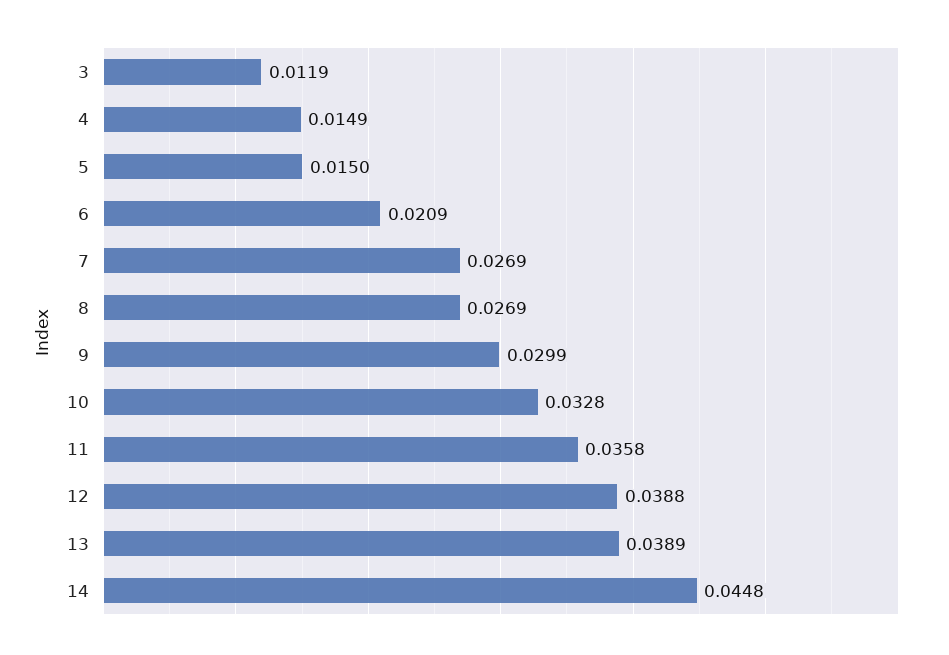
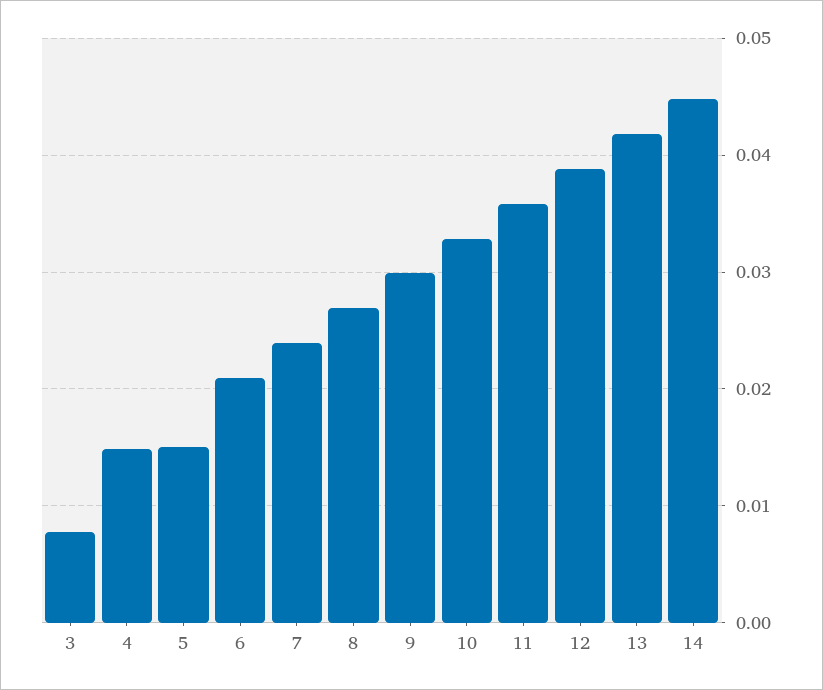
  {
-   "3": 0.0119,
+   "3": 0.008,
    "4": 0.0149,
    "5": 0.015,
    "6": 0.0209,
-   "7": 0.0269,
+   "7": 0.024,
    "8": 0.0269,
    "9": 0.0299,
    "10": 0.0328,
    "11": 0.0358,
    "12": 0.0388,
-   "13": 0.0389,
+   "13": 0.042,
    "14": 0.0448
  }

